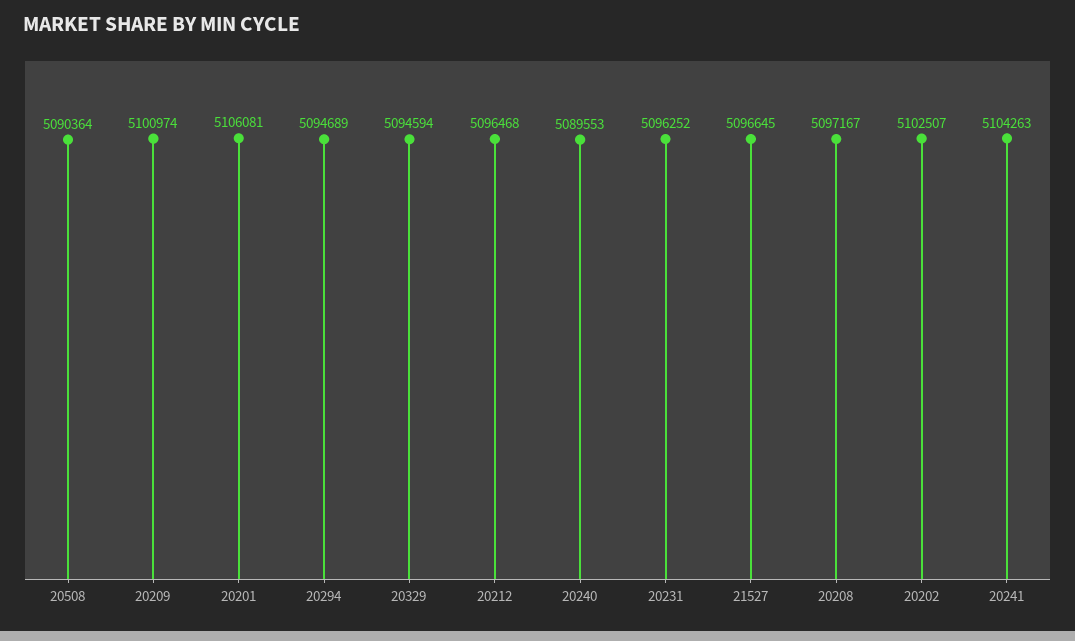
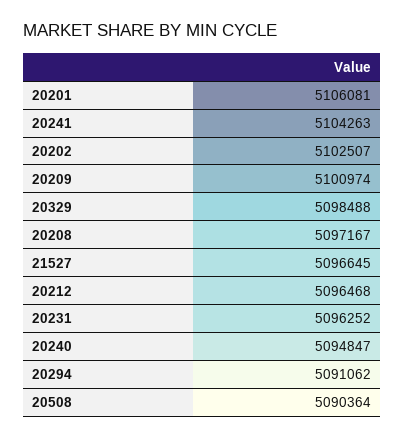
  {
    "20508": 5090364,
    "20209": 5100974,
    "20201": 5106081,
-   "20294": 5094689,
+   "20294": 5091062,
-   "20329": 5094594,
+   "20329": 5098488,
    "20212": 5096468,
-   "20240": 5089553,
+   "20240": 5094847,
    "20231": 5096252,
    "21527": 5096645,
    "20208": 5097167,
    "20202": 5102507,
    "20241": 5104263
  }

